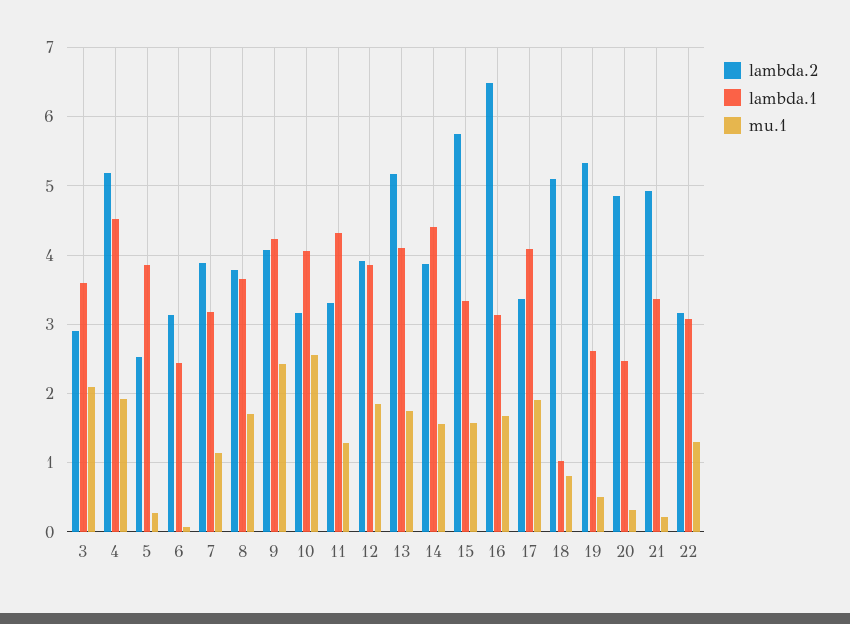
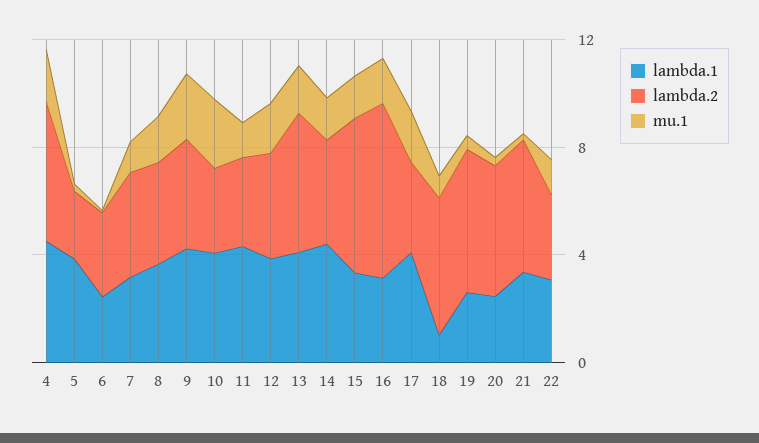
  {
    "lambda.2": {
-     "3": 2.9,
      "4": 5.2,
      "5": 2.5,
      "6": 3.1,
      "7": 3.9,
      "8": 3.8,
      "9": 4.1,
      "10": 3.2,
      "11": 3.3,
      "12": 3.9,
      "13": 5.2,
      "14": 3.9,
      "15": 5.7,
      "16": 6.5,
      "17": 3.4,
      "18": 5.1,
      "19": 5.3,
      "20": 4.9,
      "21": 4.9,
      "22": 3.2
    },
    "lambda.1": {
-     "3": 3.6,
      "4": 4.5,
      "5": 3.9,
      "6": 2.4,
      "7": 3.2,
      "8": 3.7,
      "9": 4.2,
      "10": 4.1,
      "11": 4.3,
      "12": 3.9,
      "13": 4.1,
      "14": 4.4,
      "15": 3.3,
      "16": 3.1,
      "17": 4.1,
      "18": 1,
      "19": 2.6,
      "20": 2.5,
      "21": 3.4,
      "22": 3.1
    },
    "mu.1": {
-     "3": 2.1,
      "4": 1.9,
      "5": 0.3,
      "6": 0.1,
      "7": 1.1,
      "8": 1.7,
      "9": 2.4,
      "10": 2.6,
      "11": 1.3,
      "12": 1.9,
      "13": 1.8,
      "14": 1.6,
      "15": 1.6,
      "16": 1.7,
      "17": 1.9,
      "18": 0.8,
      "19": 0.5,
      "20": 0.3,
      "21": 0.2,
      "22": 1.3
    }
  }

